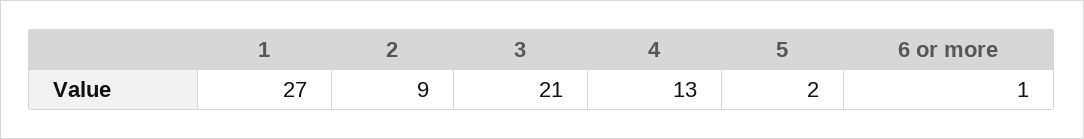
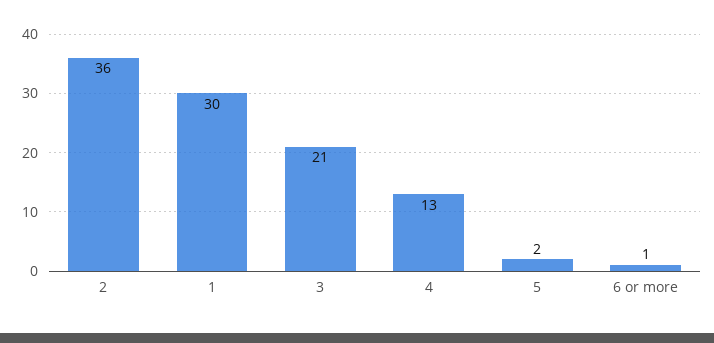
  {
-   "1": 27,
+   "1": 30,
-   "2": 9,
+   "2": 36,
    "3": 21,
    "4": 13,
    "5": 2,
    "6 or more": 1
  }

